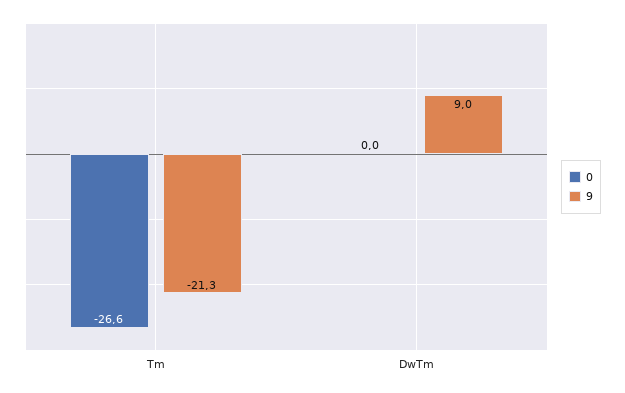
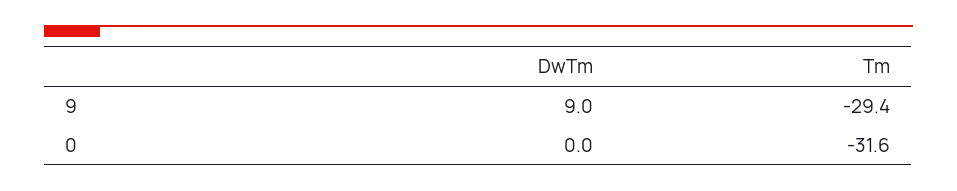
  {
    "0": {
-     "Tm": -26.6,
+     "Tm": -31.6,
      "DwTm": 0
    },
    "9": {
-     "Tm": -21.3,
+     "Tm": -29.4,
      "DwTm": 9
    }
  }

